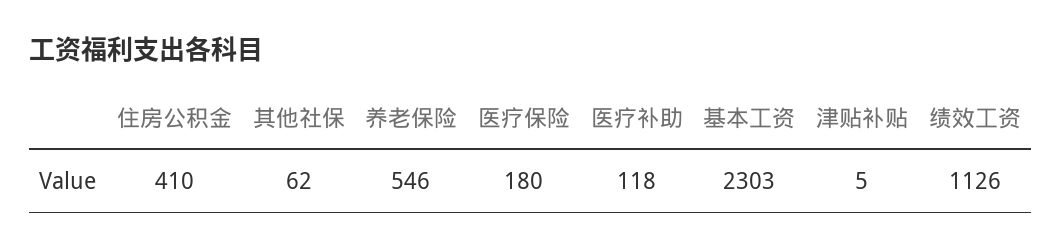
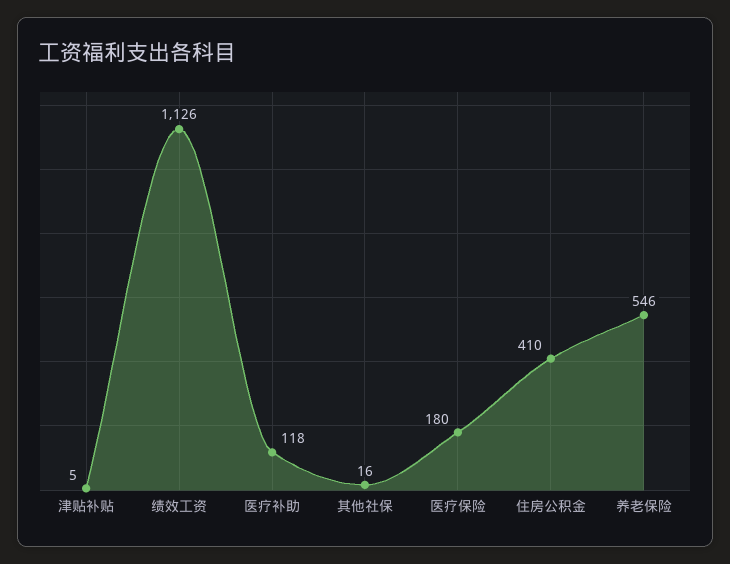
  {
    "住房公积金": 410,
-   "其他社保": 62,
+   "其他社保": 16,
    "养老保险": 546,
    "医疗保险": 180,
    "医疗补助": 118,
-   "基本工资": 2303,
    "津贴补贴": 5,
    "绩效工资": 1126
  }

